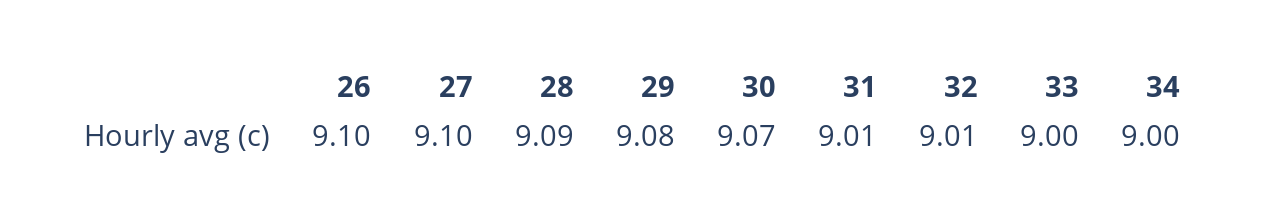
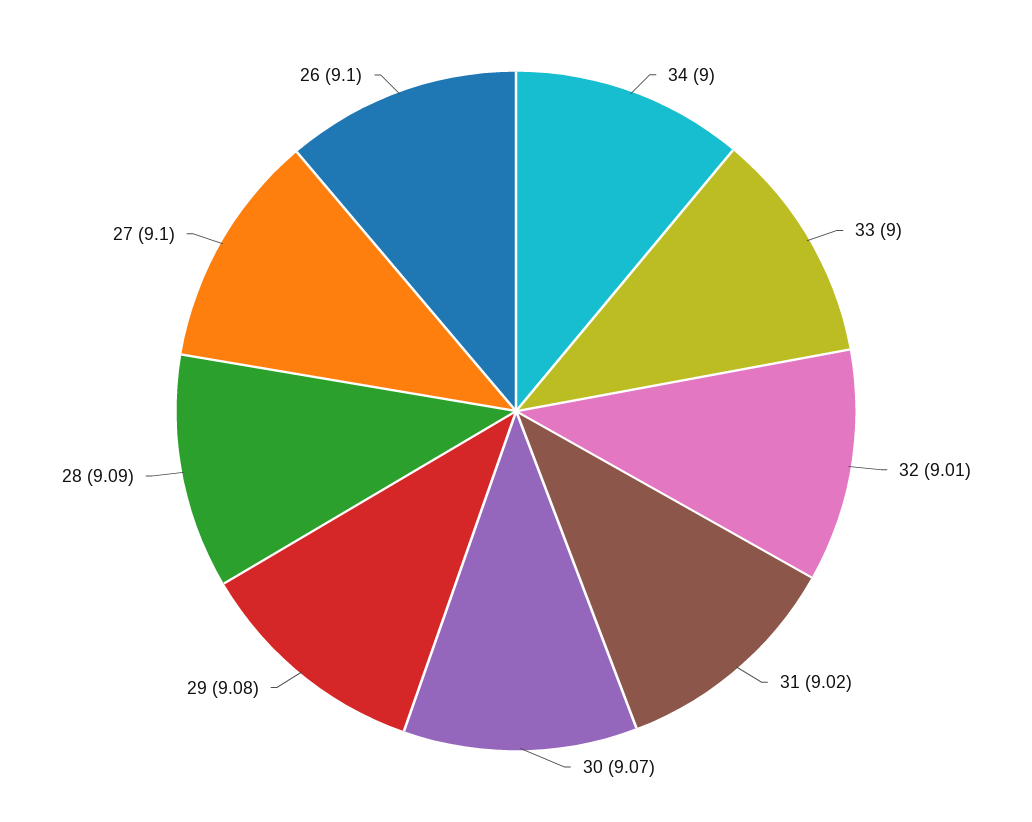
  {
    "26": 9.1,
    "27": 9.1,
    "28": 9.09,
    "29": 9.08,
    "30": 9.07,
-   "31": 9.01,
+   "31": 9.02,
    "32": 9.01,
    "33": 9,
    "34": 9
  }

